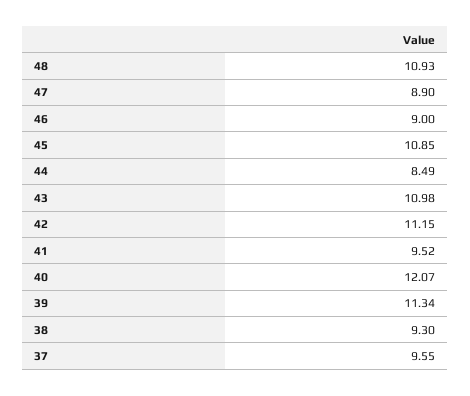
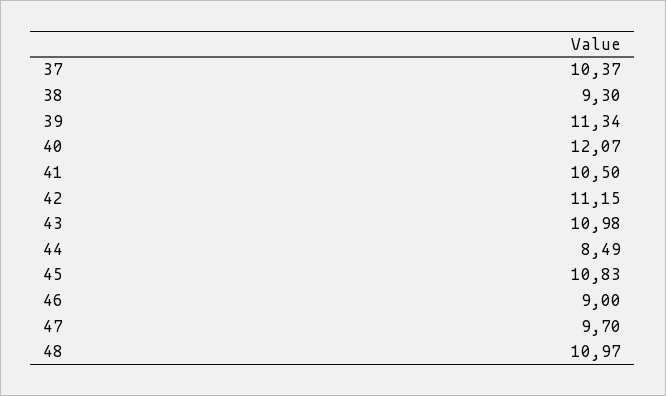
  {
-   "48": 10.93,
+   "48": 10.97,
-   "47": 8.9,
+   "47": 9.7,
    "46": 9,
-   "45": 10.85,
+   "45": 10.83,
    "44": 8.49,
    "43": 10.98,
    "42": 11.15,
-   "41": 9.52,
+   "41": 10.5,
    "40": 12.07,
    "39": 11.34,
    "38": 9.3,
-   "37": 9.55
+   "37": 10.37
  }

